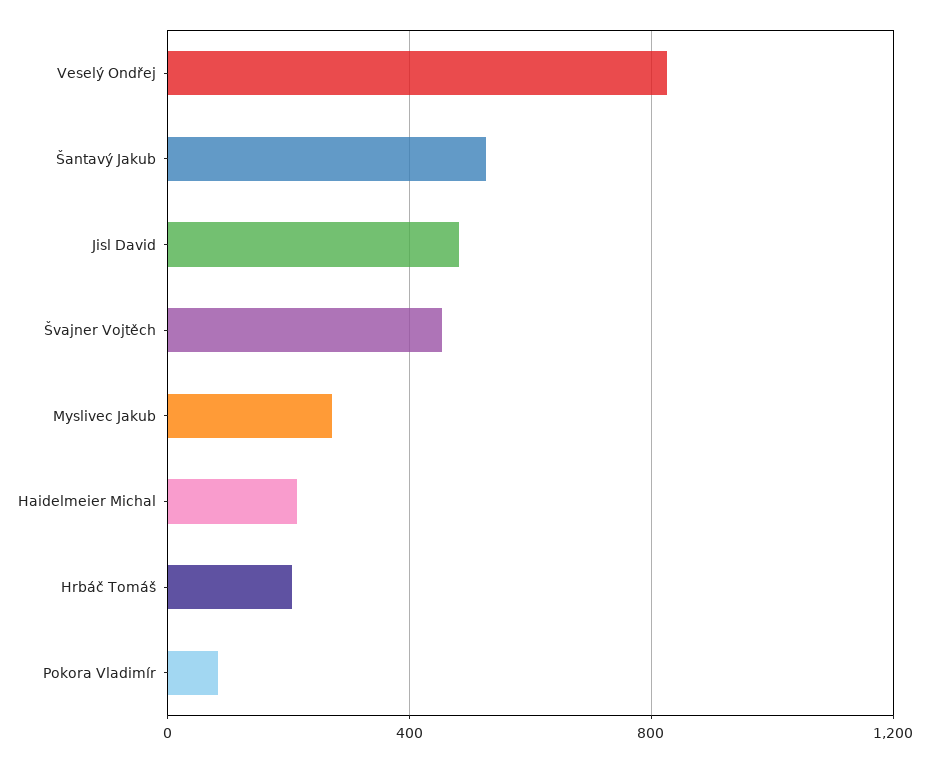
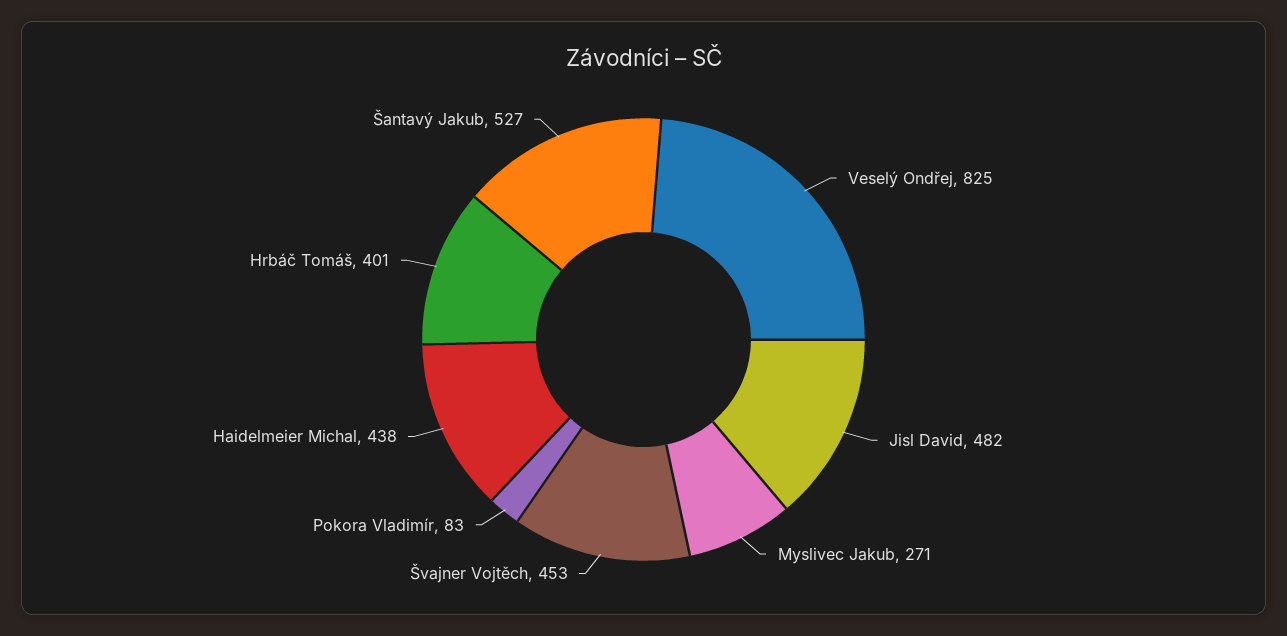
  {
    "Veselý Ondřej": 825,
    "Šantavý Jakub": 527,
    "Jisl David": 482,
    "Švajner Vojtěch": 453,
    "Myslivec Jakub": 271,
-   "Haidelmeier Michal": 200,
+   "Haidelmeier Michal": 438,
-   "Hrbáč Tomáš": 200,
+   "Hrbáč Tomáš": 401,
    "Pokora Vladimír": 83
  }

